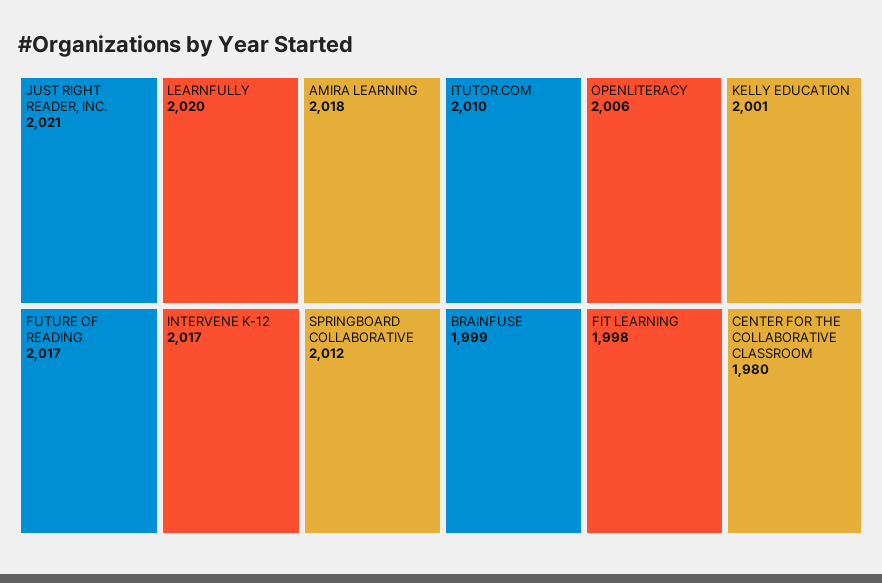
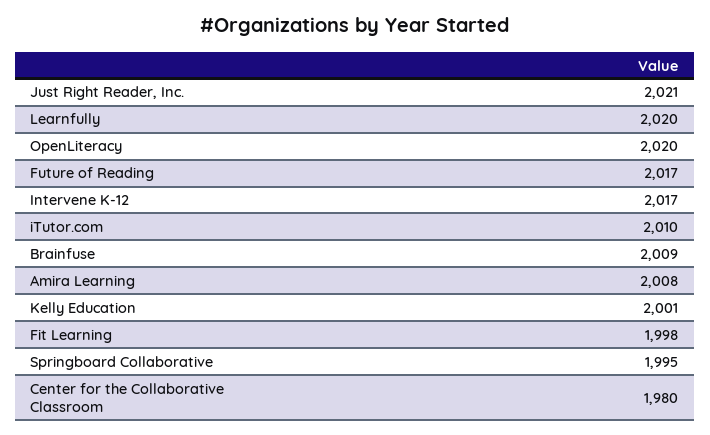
  {
    "JUST RIGHT READER, INC.": 2021,
    "LEARNFULLY": 2020,
-   "AMIRA LEARNING": 2018,
+   "AMIRA LEARNING": 2008,
    "FUTURE OF READING": 2017,
    "INTERVENE K-12": 2017,
-   "SPRINGBOARD COLLABORATIVE": 2012,
+   "SPRINGBOARD COLLABORATIVE": 1995,
    "ITUTOR.COM": 2010,
-   "OPENLITERACY": 2006,
+   "OPENLITERACY": 2020,
    "KELLY EDUCATION": 2001,
-   "BRAINFUSE": 1999,
+   "BRAINFUSE": 2009,
    "FIT LEARNING": 1998,
    "CENTER FOR THE COLLABORATIVE CLASSROOM": 1980
  }

